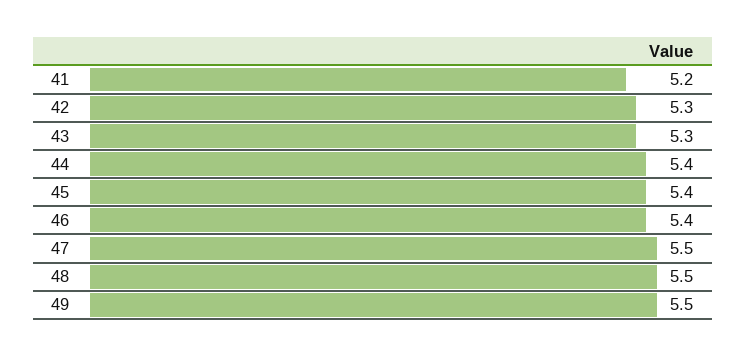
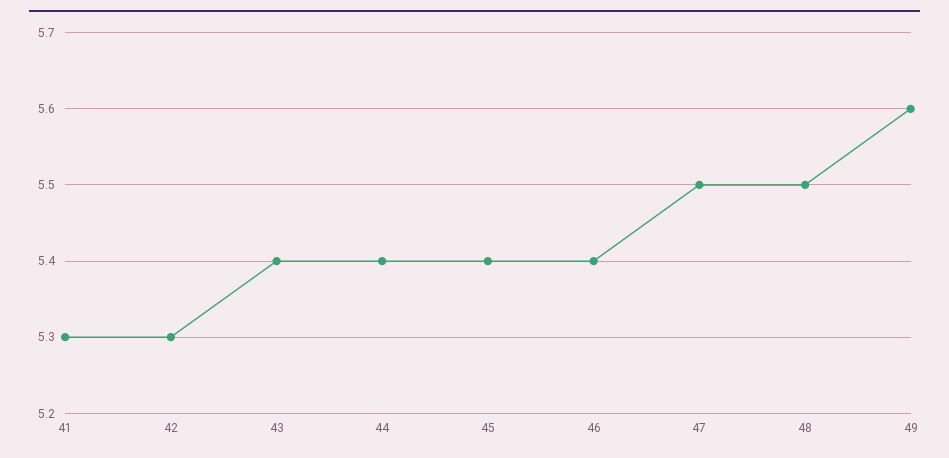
  {
-   "41": 5.2,
+   "41": 5.3,
    "42": 5.3,
-   "43": 5.3,
+   "43": 5.4,
    "44": 5.4,
    "45": 5.4,
    "46": 5.4,
    "47": 5.5,
    "48": 5.5,
-   "49": 5.5
+   "49": 5.6
  }

